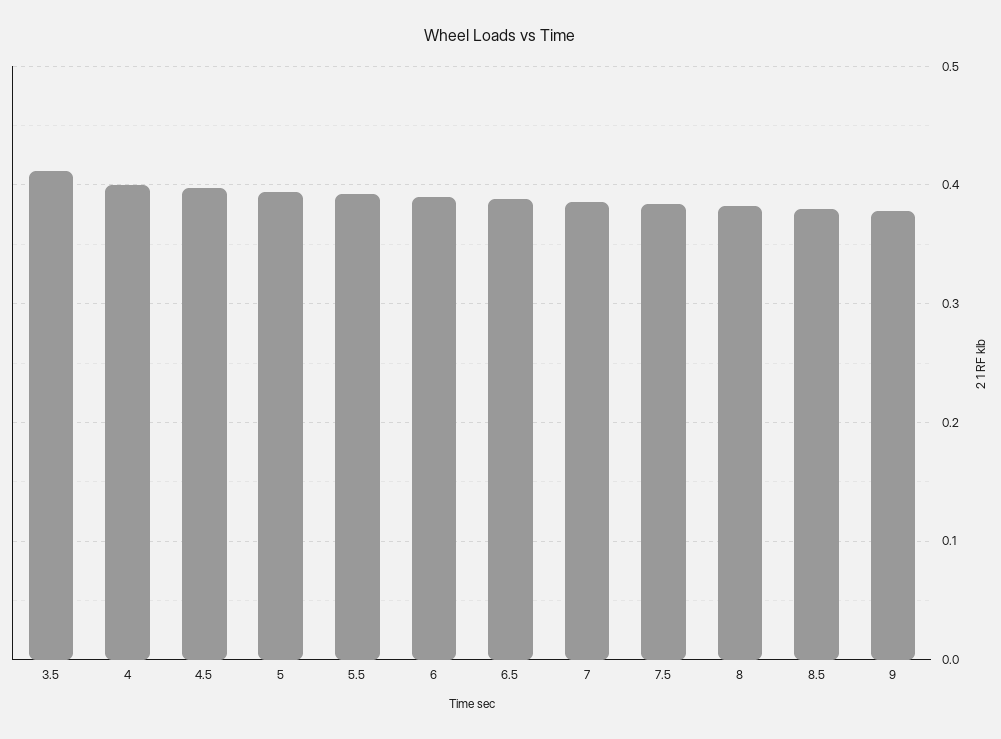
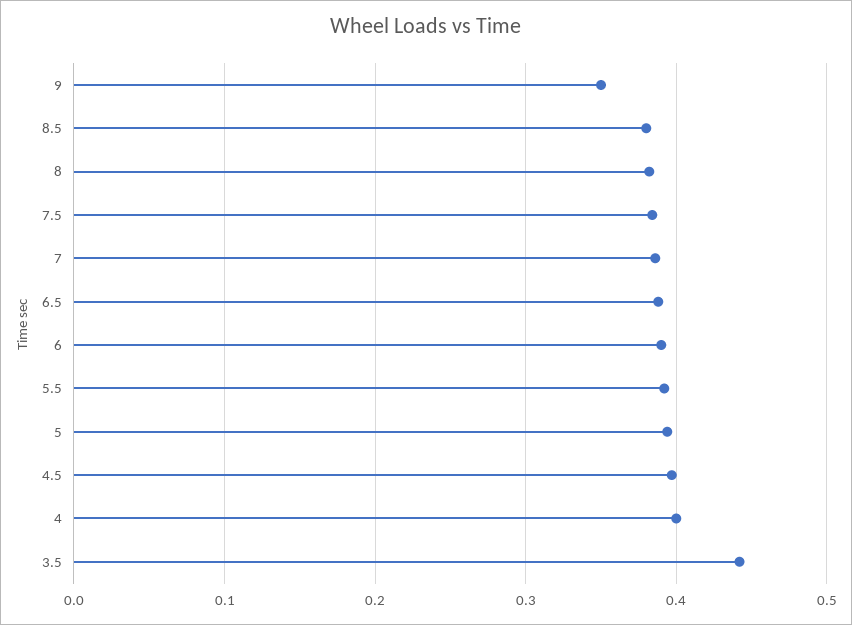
  {
-   "3.5": 0.41,
+   "3.5": 0.44,
    "4": 0.4,
    "4.5": 0.4,
    "5": 0.39,
    "5.5": 0.39,
    "6": 0.39,
    "6.5": 0.39,
    "7": 0.39,
    "7.5": 0.38,
    "8": 0.38,
    "8.5": 0.38,
-   "9": 0.38
+   "9": 0.35
  }

